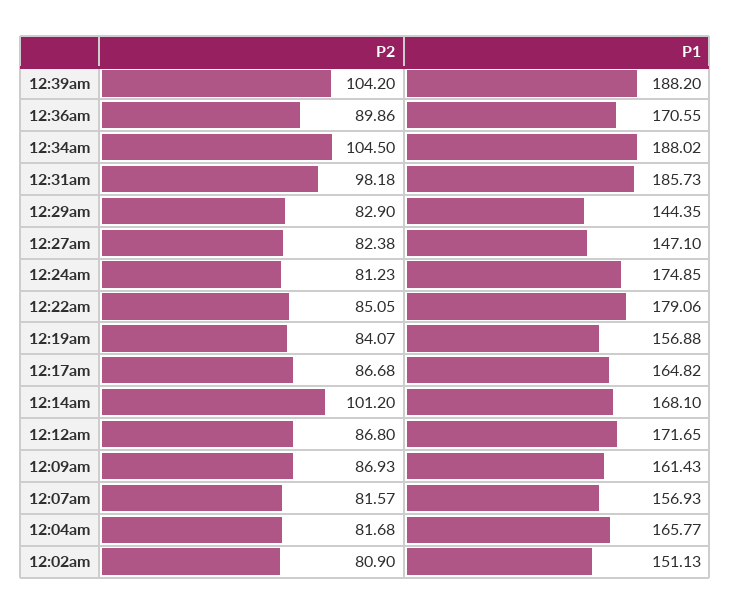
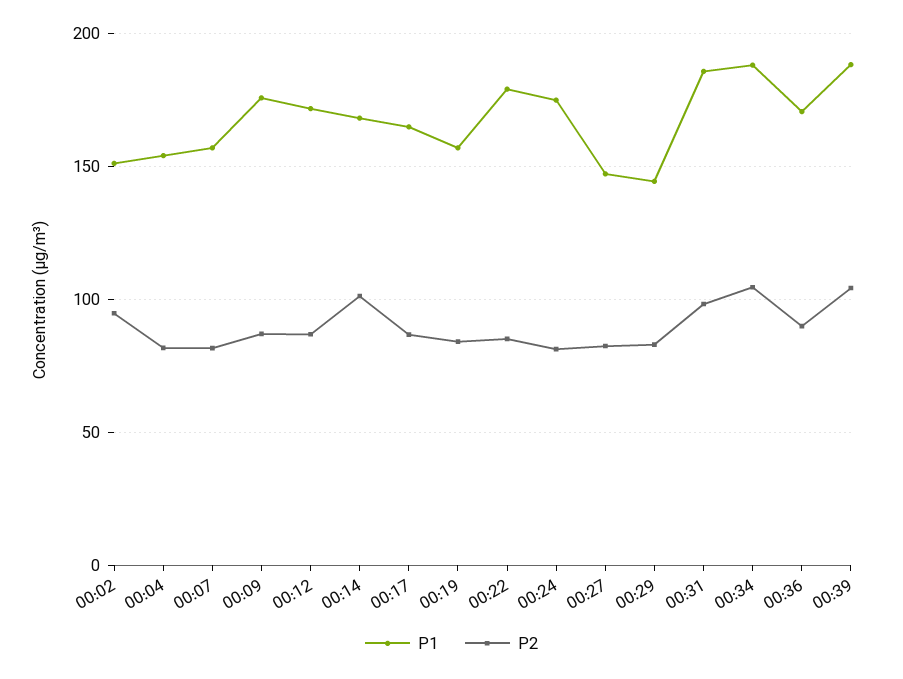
  {
    "P2": {
      "12:39am": 104.2,
      "12:36am": 89.86,
      "12:34am": 104.5,
      "12:31am": 98.18,
      "12:29am": 82.9,
      "12:27am": 82.38,
      "12:24am": 81.23,
      "12:22am": 85.05,
      "12:19am": 84.07,
      "12:17am": 86.68,
      "12:14am": 101.2,
      "12:12am": 86.8,
      "12:09am": 86.93,
      "12:07am": 81.57,
      "12:04am": 81.68,
-     "12:02am": 80.9
+     "12:02am": 95
    },
    "P1": {
      "12:39am": 188.2,
      "12:36am": 170.55,
      "12:34am": 188.02,
      "12:31am": 185.73,
      "12:29am": 144.35,
      "12:27am": 147.1,
      "12:24am": 174.85,
      "12:22am": 179.06,
      "12:19am": 156.88,
      "12:17am": 164.82,
      "12:14am": 168.1,
      "12:12am": 171.65,
-     "12:09am": 161.43,
+     "12:09am": 175,
      "12:07am": 156.93,
-     "12:04am": 165.77,
+     "12:04am": 155,
      "12:02am": 151.13
    }
  }

